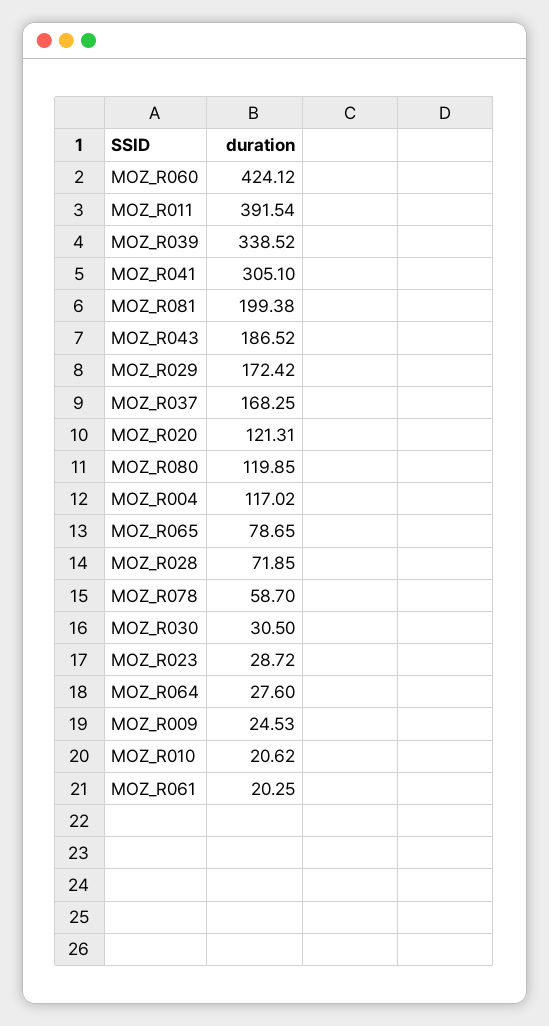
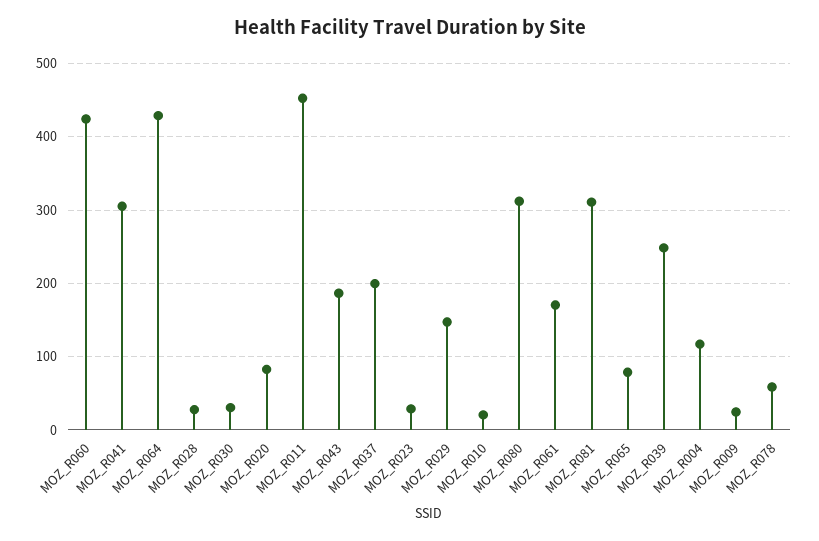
  {
    "MOZ_R060": 424.12,
-   "MOZ_R011": 391.54,
+   "MOZ_R011": 450,
-   "MOZ_R039": 338.52,
+   "MOZ_R039": 250,
    "MOZ_R041": 305.1,
-   "MOZ_R081": 199.38,
+   "MOZ_R081": 310,
    "MOZ_R043": 186.52,
-   "MOZ_R029": 172.42,
+   "MOZ_R029": 150,
-   "MOZ_R037": 168.25,
+   "MOZ_R037": 200,
-   "MOZ_R020": 121.31,
+   "MOZ_R020": 80,
-   "MOZ_R080": 119.85,
+   "MOZ_R080": 310,
    "MOZ_R004": 117.02,
    "MOZ_R065": 78.65,
-   "MOZ_R028": 71.85,
+   "MOZ_R028": 30,
    "MOZ_R078": 58.7,
    "MOZ_R030": 30.5,
    "MOZ_R023": 28.72,
-   "MOZ_R064": 27.6,
+   "MOZ_R064": 430,
    "MOZ_R009": 24.53,
    "MOZ_R010": 20.62,
-   "MOZ_R061": 20.25
+   "MOZ_R061": 170
  }

